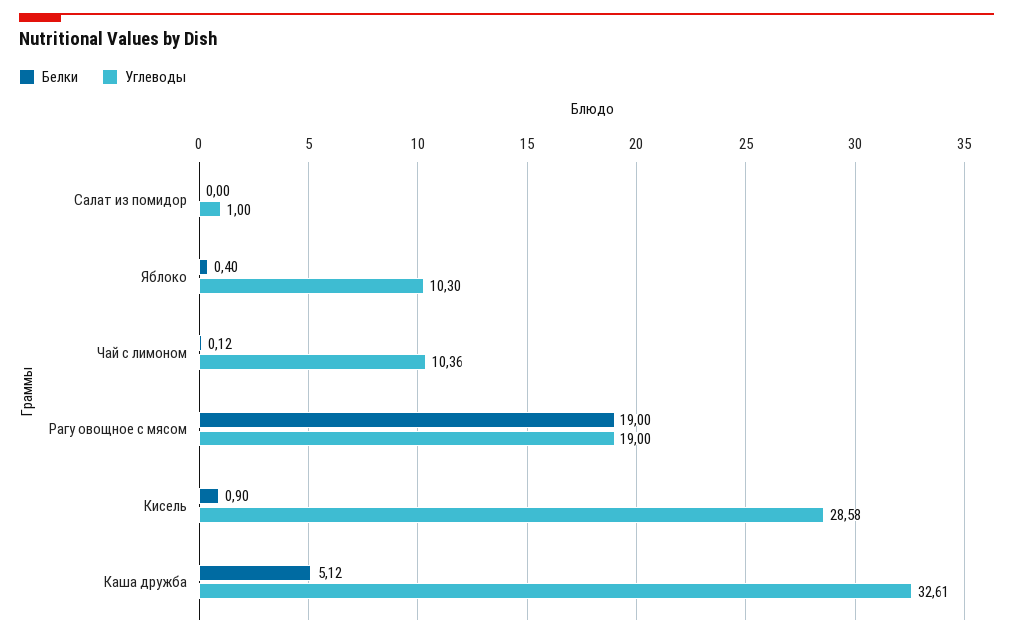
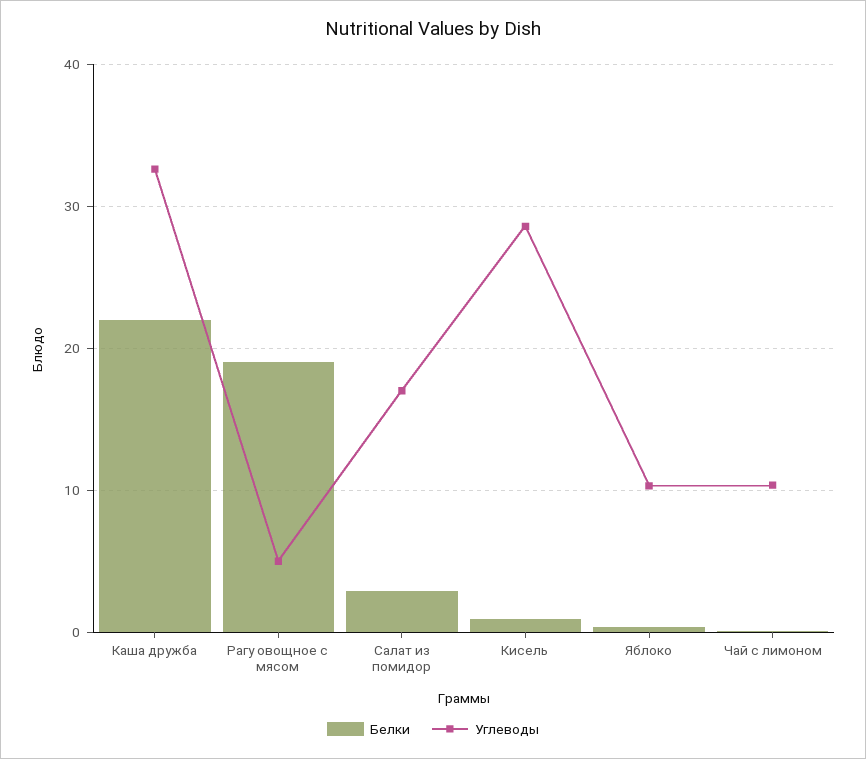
  {
    "Белки": {
-     "Салат из помидор": 0,
+     "Салат из помидор": 3,
      "Яблоко": 0.4,
      "Чай с лимоном": 0.12,
      "Рагу овощное с мясом": 19,
      "Кисель": 0.9,
-     "Каша дружба": 5.12
+     "Каша дружба": 22
    },
    "Углеводы": {
-     "Салат из помидор": 1,
+     "Салат из помидор": 17,
      "Яблоко": 10.3,
      "Чай с лимоном": 10.36,
-     "Рагу овощное с мясом": 19,
+     "Рагу овощное с мясом": 5,
      "Кисель": 28.58,
      "Каша дружба": 32.61
    }
  }

